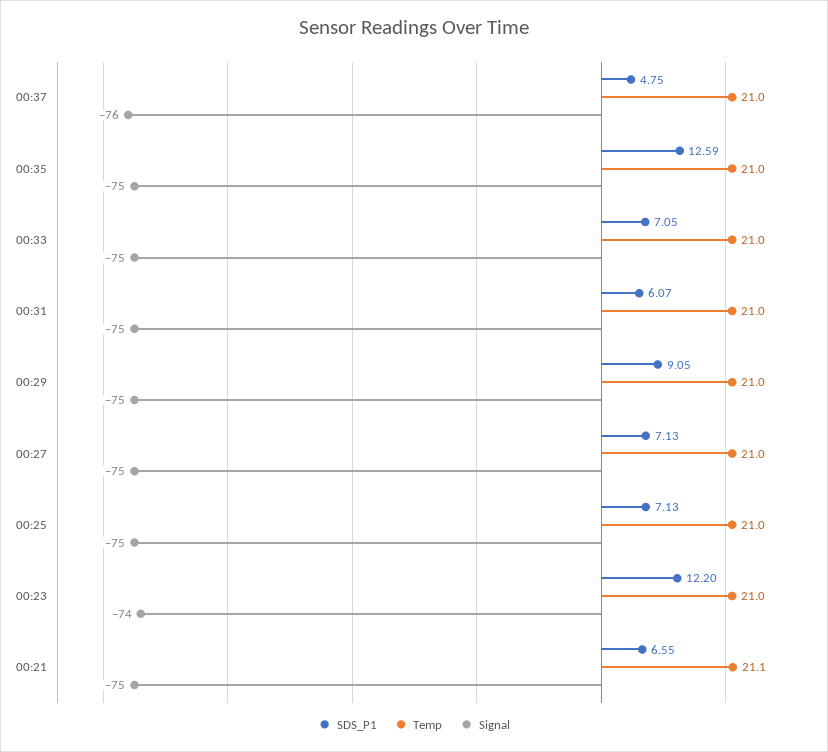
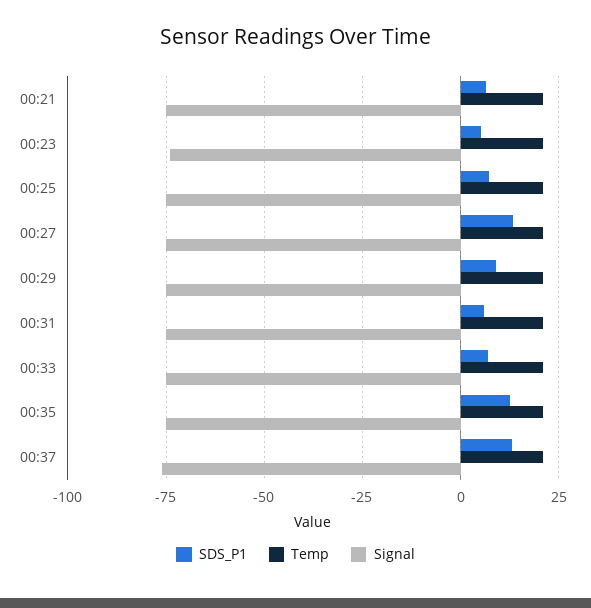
  {
    "SDS_P1": {
-     "00:37": 4.75,
+     "00:37": 12.5,
      "00:35": 12.59,
      "00:33": 7.05,
      "00:31": 6.07,
      "00:29": 9.05,
-     "00:27": 7.13,
+     "00:27": 12.5,
      "00:25": 7.13,
-     "00:23": 12.2,
+     "00:23": 5,
      "00:21": 6.55
    },
    "Temp": {
      "00:37": 21,
      "00:35": 21,
      "00:33": 21,
      "00:31": 21,
      "00:29": 21,
      "00:27": 21,
      "00:25": 21,
      "00:23": 21,
      "00:21": 21.1
    },
    "Signal": {
      "00:37": -76,
      "00:35": -75,
      "00:33": -75,
      "00:31": -75,
      "00:29": -75,
      "00:27": -75,
      "00:25": -75,
      "00:23": -74,
      "00:21": -75
    }
  }

